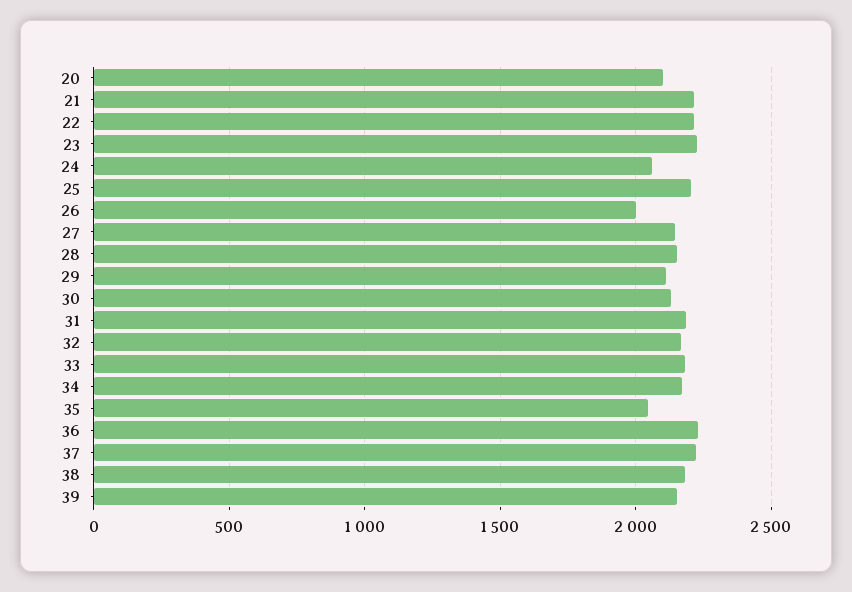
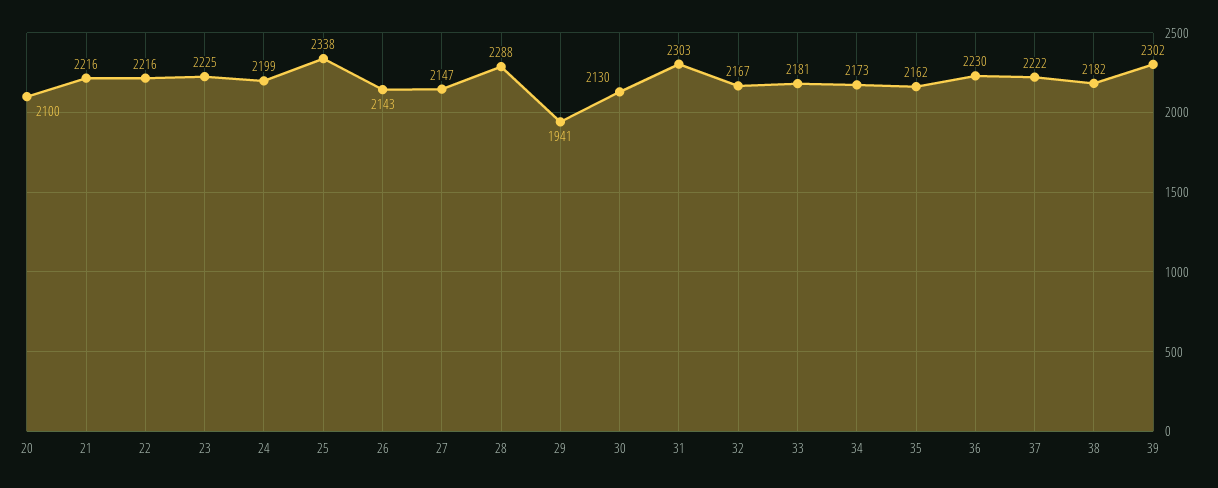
  {
    "20": 2100,
    "21": 2216,
    "22": 2216,
    "23": 2225,
-   "24": 2050,
+   "24": 2199,
-   "25": 2200,
+   "25": 2338,
-   "26": 2000,
+   "26": 2143,
    "27": 2147,
-   "28": 2150,
+   "28": 2288,
-   "29": 2100,
+   "29": 1941,
    "30": 2130,
-   "31": 2200,
+   "31": 2303,
    "32": 2167,
    "33": 2181,
    "34": 2173,
-   "35": 2050,
+   "35": 2162,
    "36": 2230,
    "37": 2222,
    "38": 2182,
-   "39": 2150
+   "39": 2302
  }

